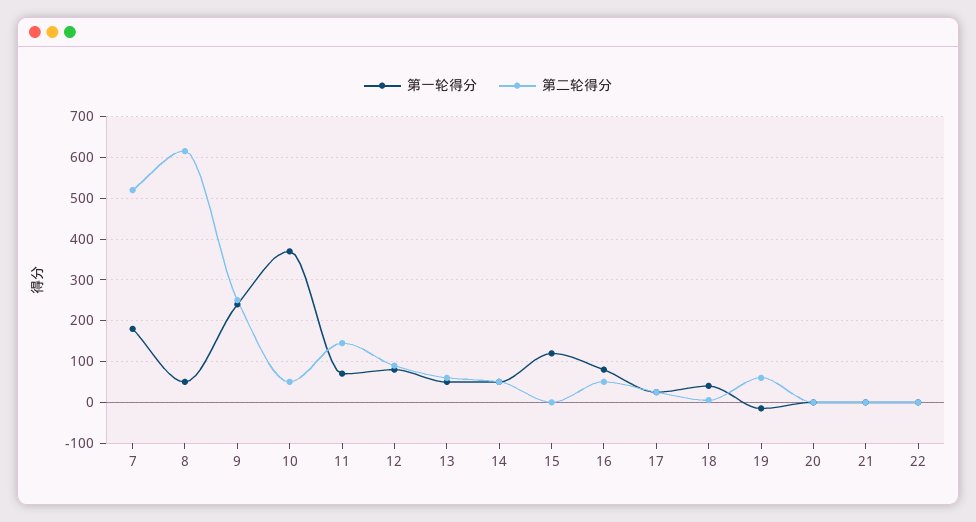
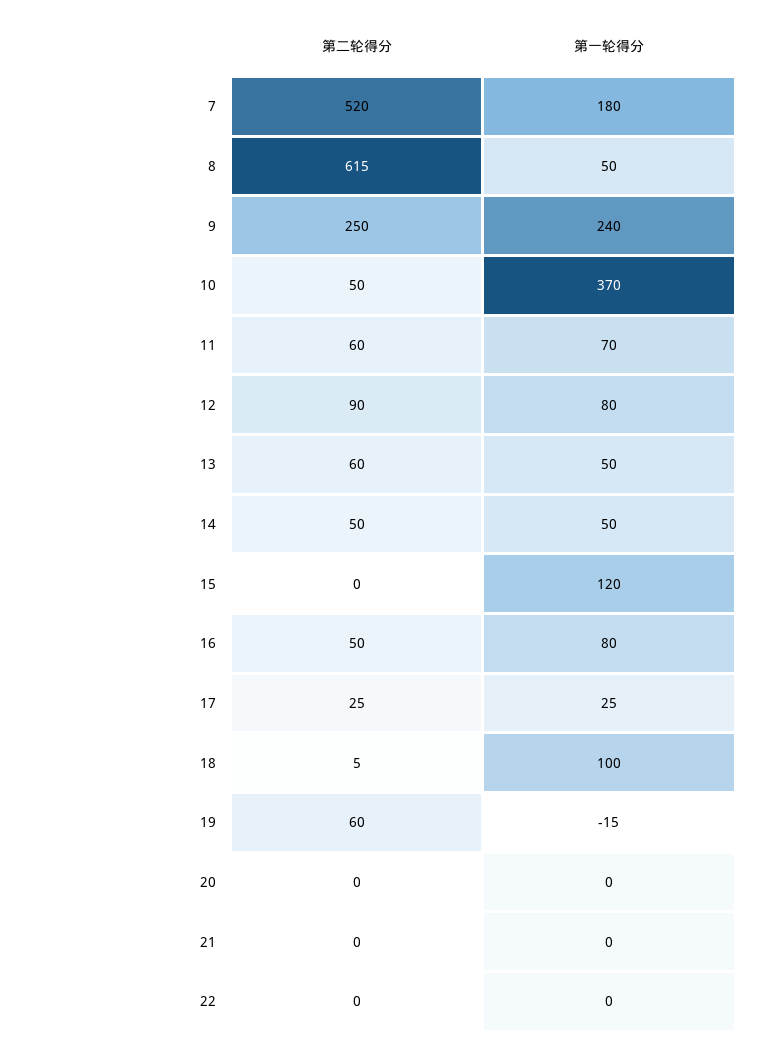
  {
    "第一轮得分": {
      "7": 180,
      "8": 50,
      "9": 240,
      "10": 370,
      "11": 70,
      "12": 80,
      "13": 50,
      "14": 50,
      "15": 120,
      "16": 80,
      "17": 25,
-     "18": 40,
+     "18": 100,
      "19": -15,
      "20": 0,
      "21": 0,
      "22": 0
    },
    "第二轮得分": {
      "7": 520,
      "8": 615,
      "9": 250,
      "10": 50,
-     "11": 140,
+     "11": 60,
      "12": 90,
      "13": 60,
      "14": 50,
      "15": 0,
      "16": 50,
      "17": 25,
      "18": 5,
      "19": 60,
      "20": 0,
      "21": 0,
      "22": 0
    }
  }

